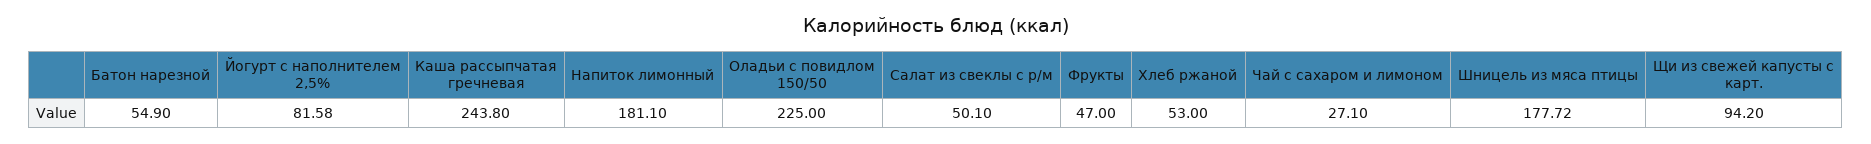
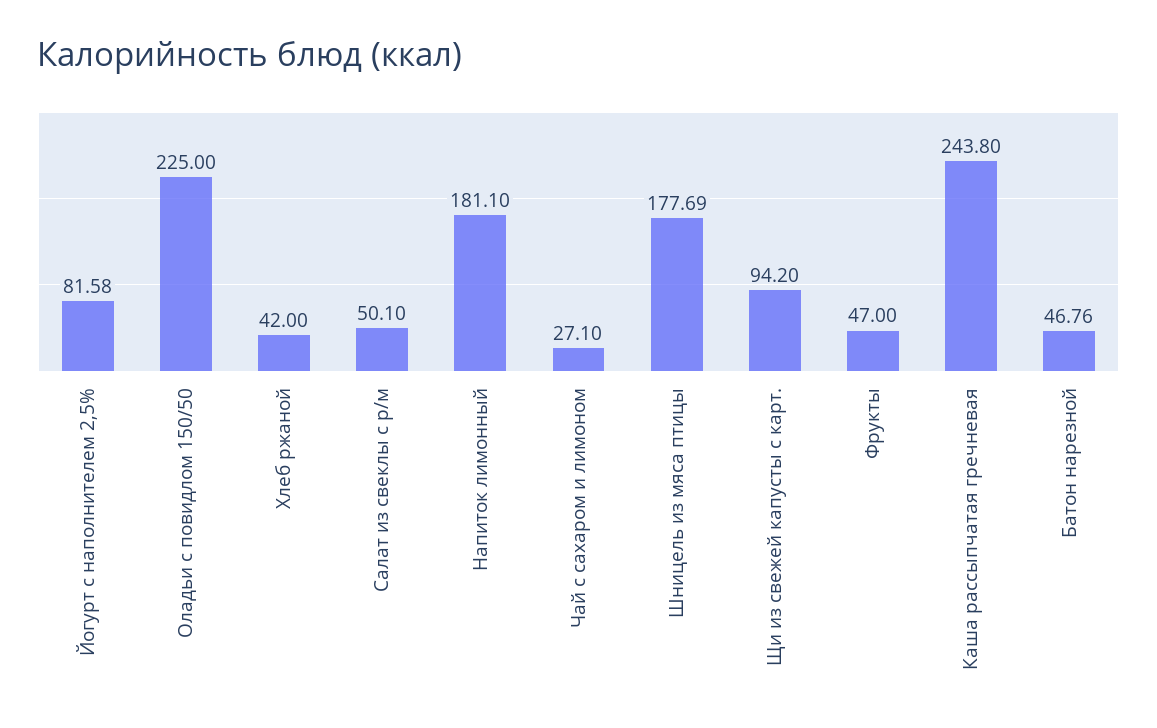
  {
-   "Батон нарезной": 54.9,
+   "Батон нарезной": 46.76,
    "Йогурт с наполнителем 2,5%": 81.58,
    "Каша рассыпчатая гречневая": 243.8,
    "Напиток лимонный": 181.1,
    "Оладьи с повидлом 150/50": 225,
    "Салат из свеклы с р/м": 50.1,
    "Фрукты": 47,
-   "Хлеб ржаной": 53,
+   "Хлеб ржаной": 42,
    "Чай с сахаром и лимоном": 27.1,
-   "Шницель из мяса птицы": 177.72,
+   "Шницель из мяса птицы": 177.69,
    "Щи из свежей капусты с карт.": 94.2
  }

